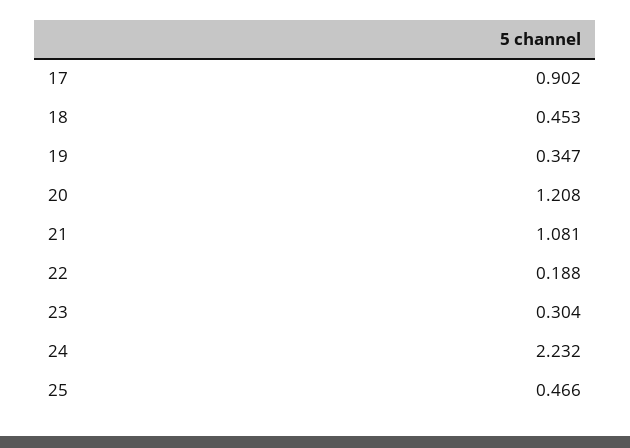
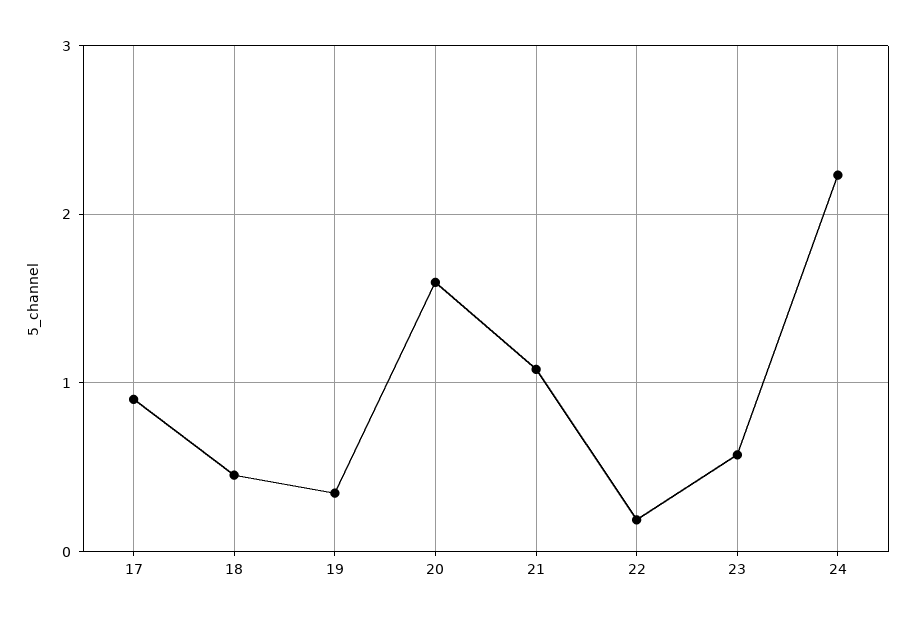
  {
    "17": 0.902,
    "18": 0.453,
    "19": 0.347,
-   "20": 1.208,
+   "20": 1.6,
    "21": 1.081,
    "22": 0.188,
-   "23": 0.304,
+   "23": 0.6,
-   "24": 2.232,
+   "24": 2.232
-   "25": 0.466
  }

